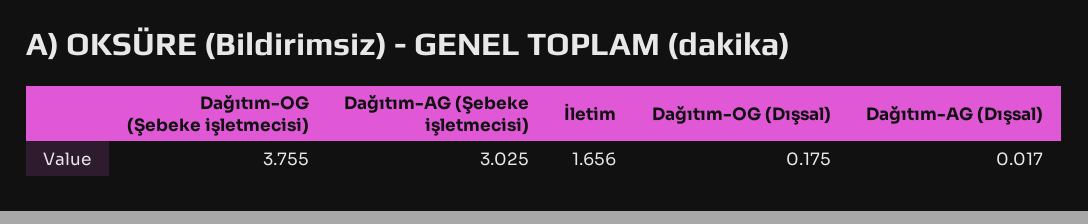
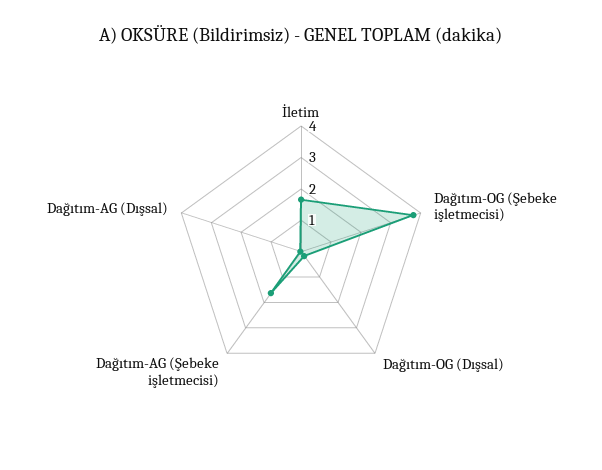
  {
    "Dağıtım-OG (Şebeke işletmecisi)": 3.755,
-   "Dağıtım-AG (Şebeke işletmecisi)": 3.025,
+   "Dağıtım-AG (Şebeke işletmecisi)": 1.5,
    "İletim": 1.656,
    "Dağıtım-OG (Dışsal)": 0.175,
    "Dağıtım-AG (Dışsal)": 0.017
  }

